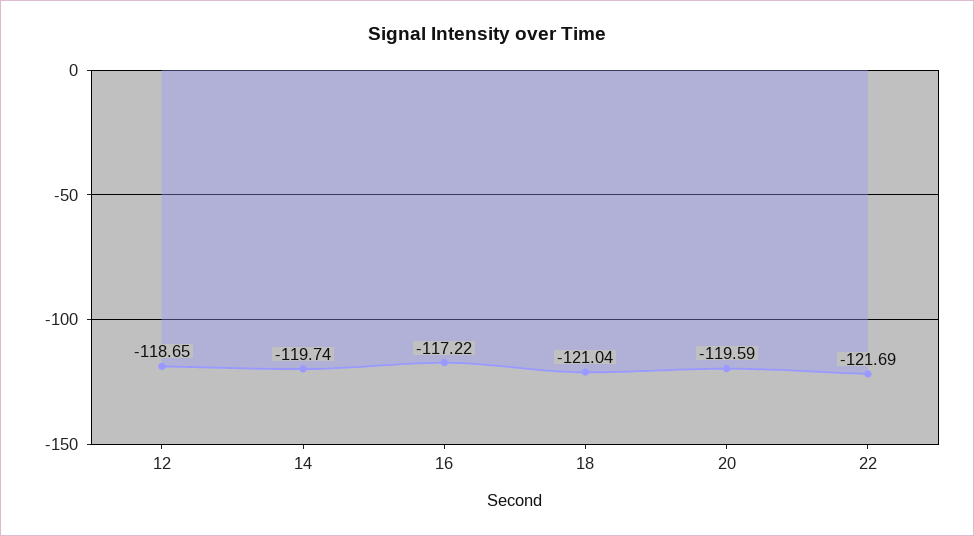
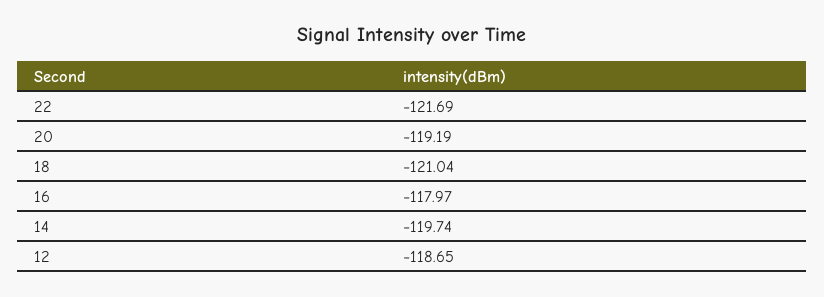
  {
    "12": -118.65,
    "14": -119.74,
-   "16": -117.22,
+   "16": -117.97,
    "18": -121.04,
-   "20": -119.59,
+   "20": -119.19,
    "22": -121.69
  }

